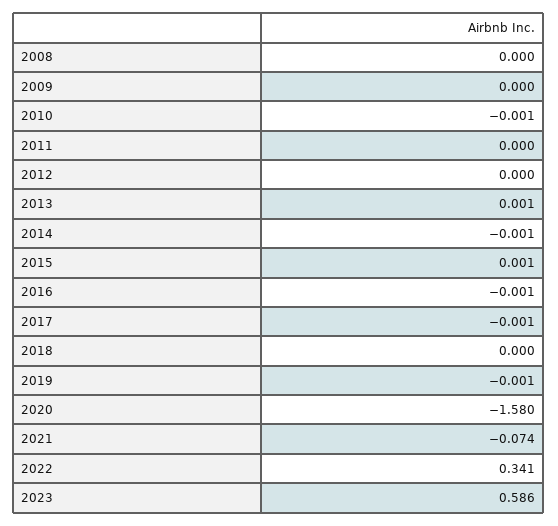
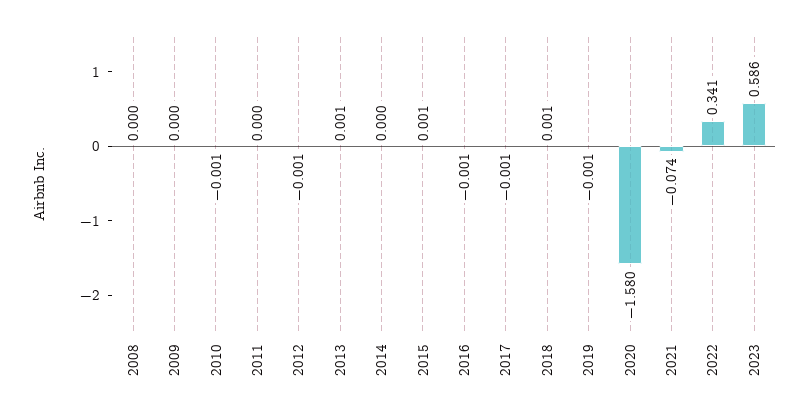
  {
    "2008": 0,
    "2009": 0,
    "2010": -0.001,
    "2011": 0,
-   "2012": 0,
+   "2012": -0.001,
    "2013": 0.001,
-   "2014": -0.001,
+   "2014": 0,
    "2015": 0.001,
    "2016": -0.001,
    "2017": -0.001,
-   "2018": 0,
+   "2018": 0.001,
    "2019": -0.001,
    "2020": -1.58,
    "2021": -0.074,
    "2022": 0.341,
    "2023": 0.586
  }

